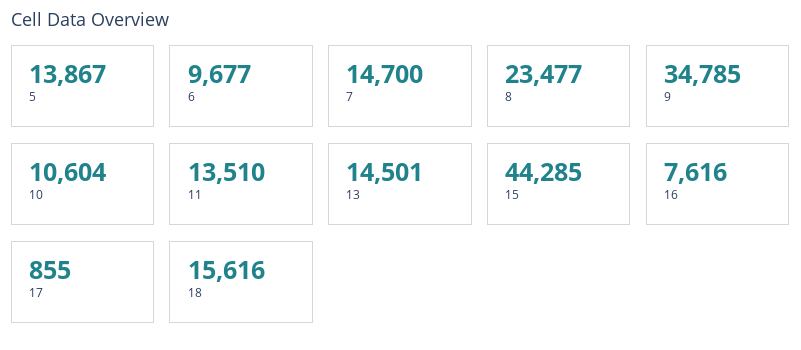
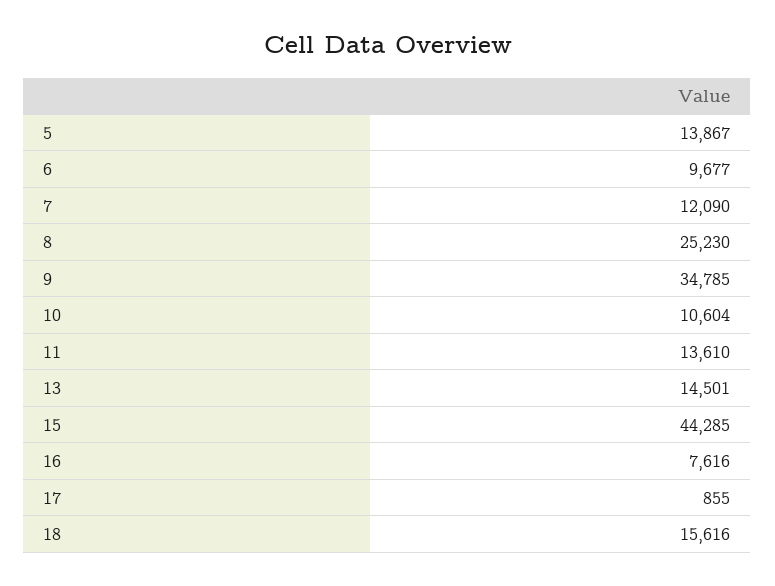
  {
    "5": 13867,
    "6": 9677,
-   "7": 14700,
+   "7": 12090,
-   "8": 23477,
+   "8": 25230,
    "9": 34785,
    "10": 10604,
-   "11": 13510,
+   "11": 13610,
    "13": 14501,
    "15": 44285,
    "16": 7616,
    "17": 855,
    "18": 15616
  }

